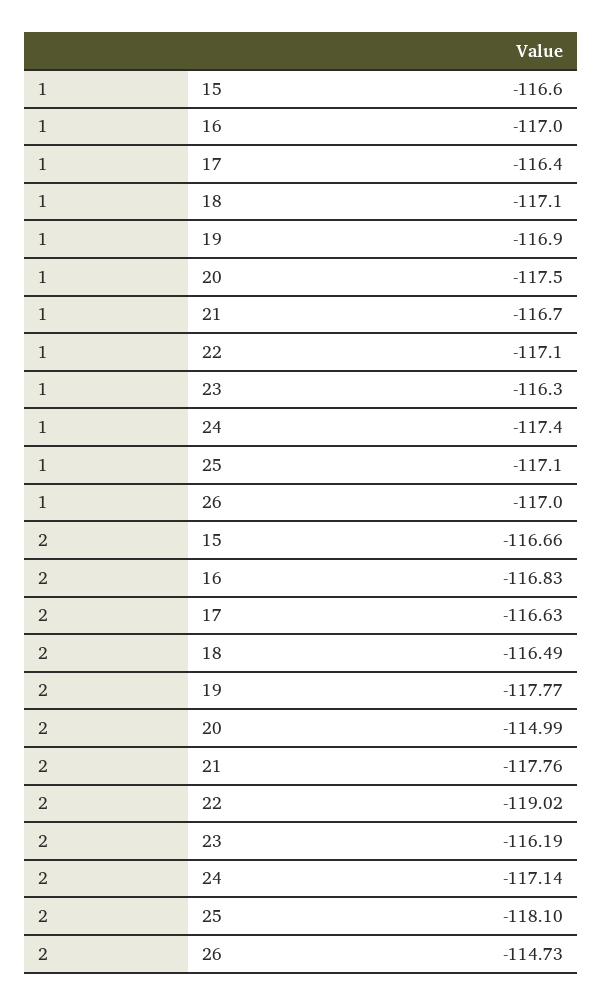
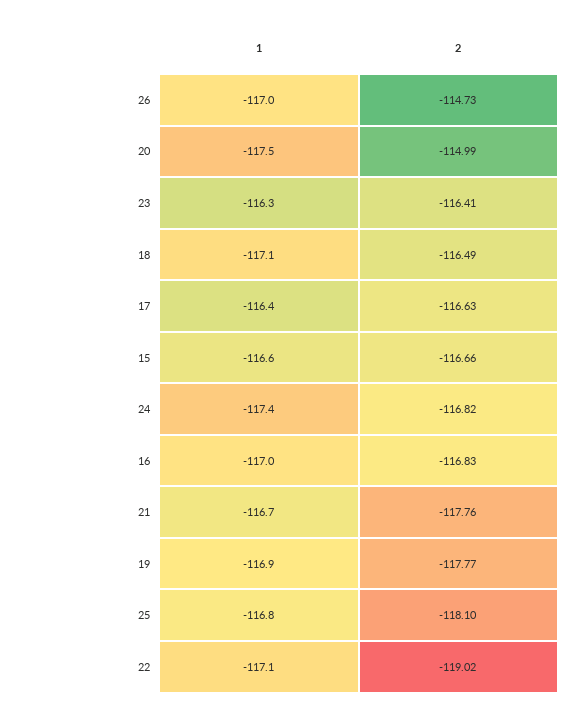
  {
    "1": {
      "15": -116.6,
      "16": -117,
      "17": -116.4,
      "18": -117.1,
      "19": -116.9,
      "20": -117.5,
      "21": -116.7,
      "22": -117.1,
      "23": -116.3,
      "24": -117.4,
-     "25": -117.1,
+     "25": -116.8,
      "26": -117
    },
    "2": {
      "15": -116.66,
      "16": -116.83,
      "17": -116.63,
      "18": -116.49,
      "19": -117.77,
      "20": -114.99,
      "21": -117.76,
      "22": -119.02,
-     "23": -116.19,
+     "23": -116.41,
-     "24": -117.14,
+     "24": -116.82,
      "25": -118.1,
      "26": -114.73
    }
  }

